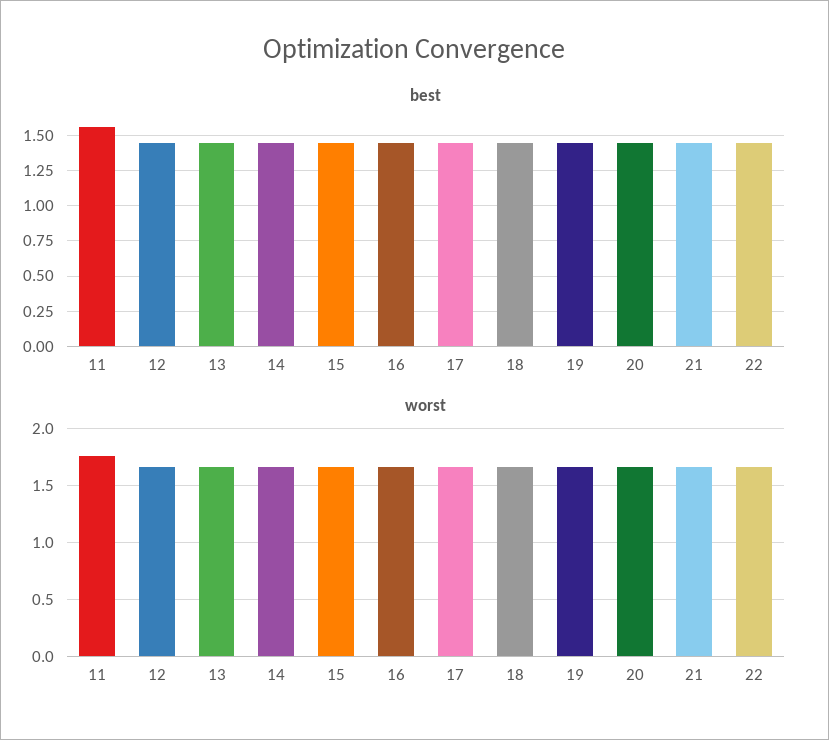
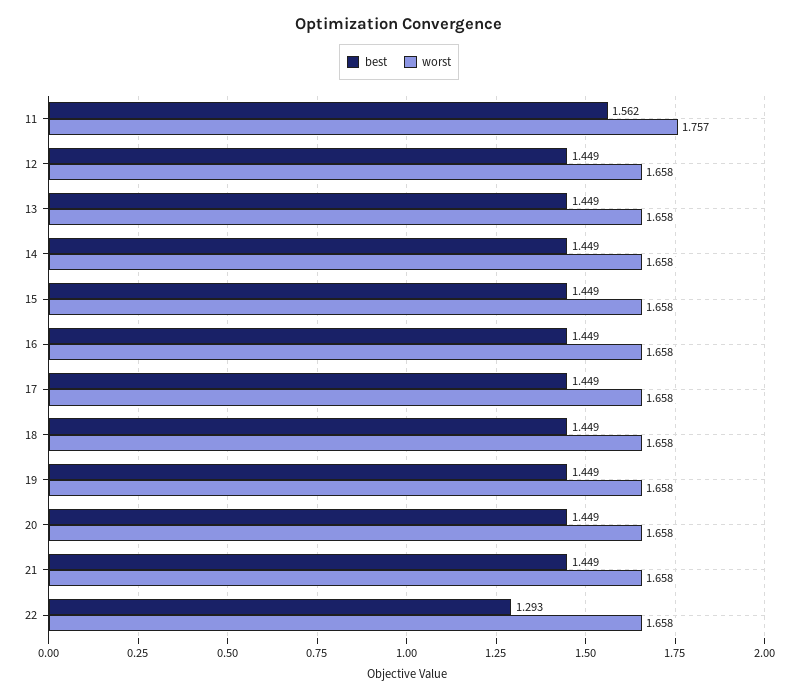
  {
    "best": {
      "11": 1.562,
      "12": 1.449,
      "13": 1.449,
      "14": 1.449,
      "15": 1.449,
      "16": 1.449,
      "17": 1.449,
      "18": 1.449,
      "19": 1.449,
      "20": 1.449,
      "21": 1.449,
-     "22": 1.45
+     "22": 1.293
    },
    "worst": {
      "11": 1.757,
      "12": 1.658,
      "13": 1.658,
      "14": 1.658,
      "15": 1.658,
      "16": 1.658,
      "17": 1.658,
      "18": 1.658,
      "19": 1.658,
      "20": 1.658,
      "21": 1.658,
      "22": 1.658
    }
  }

